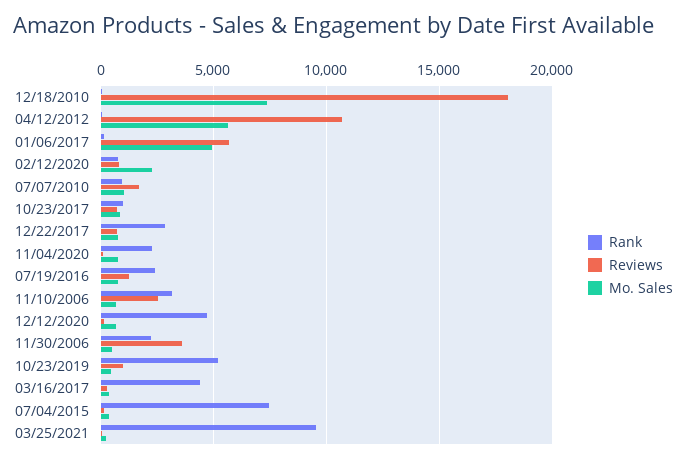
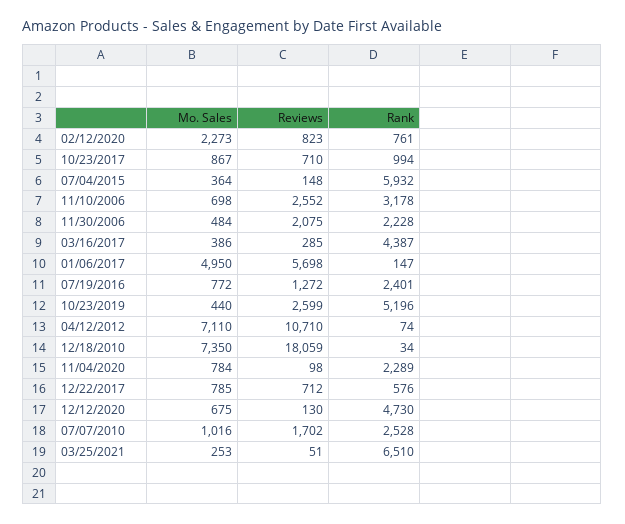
  {
    "Rank": {
      "12/18/2010": 34,
      "04/12/2012": 74,
      "01/06/2017": 147,
      "02/12/2020": 761,
-     "07/07/2010": 1000,
+     "07/07/2010": 2528,
      "10/23/2017": 994,
-     "12/22/2017": 3000,
+     "12/22/2017": 576,
      "11/04/2020": 2289,
      "07/19/2016": 2401,
      "11/10/2006": 3178,
      "12/12/2020": 4730,
      "11/30/2006": 2228,
      "10/23/2019": 5196,
      "03/16/2017": 4387,
-     "07/04/2015": 7500,
+     "07/04/2015": 5932,
-     "03/25/2021": 9500
+     "03/25/2021": 6510
    },
    "Reviews": {
      "12/18/2010": 18059,
      "04/12/2012": 10710,
      "01/06/2017": 5698,
      "02/12/2020": 823,
      "07/07/2010": 1702,
      "10/23/2017": 710,
      "12/22/2017": 712,
      "11/04/2020": 98,
      "07/19/2016": 1272,
      "11/10/2006": 2552,
      "12/12/2020": 130,
-     "11/30/2006": 3500,
+     "11/30/2006": 2075,
-     "10/23/2019": 1000,
+     "10/23/2019": 2599,
      "03/16/2017": 285,
      "07/04/2015": 148,
      "03/25/2021": 51
    },
    "Mo. Sales": {
      "12/18/2010": 7350,
-     "04/12/2012": 5500,
+     "04/12/2012": 7110,
      "01/06/2017": 4950,
      "02/12/2020": 2273,
      "07/07/2010": 1016,
      "10/23/2017": 867,
      "12/22/2017": 785,
      "11/04/2020": 784,
      "07/19/2016": 772,
      "11/10/2006": 698,
      "12/12/2020": 675,
      "11/30/2006": 484,
      "10/23/2019": 440,
      "03/16/2017": 386,
      "07/04/2015": 364,
      "03/25/2021": 253
    }
  }

